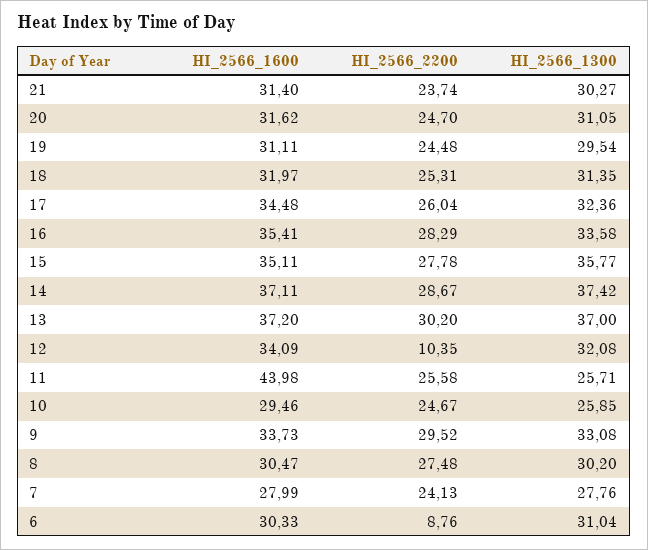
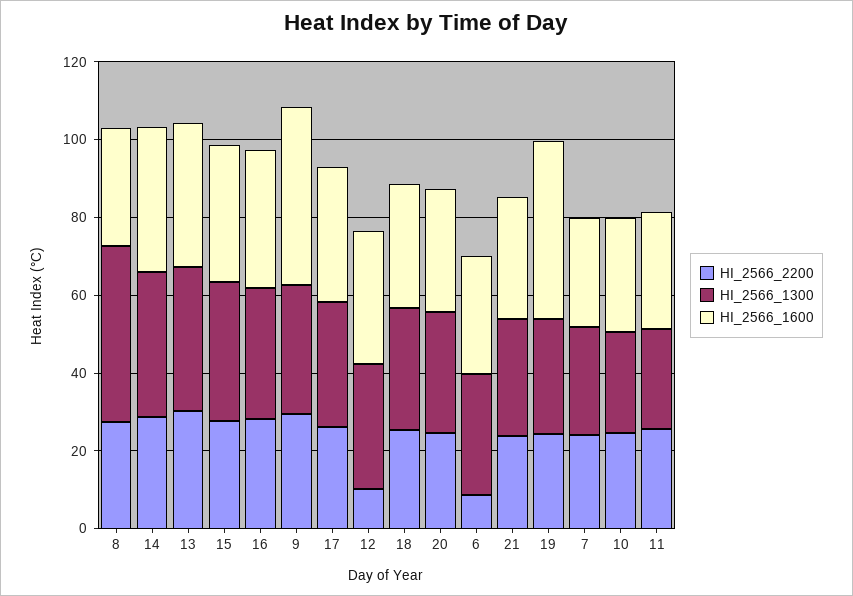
  {
    "HI_2566_1600": {
      "21": 31.4,
      "20": 31.62,
-     "19": 31.11,
+     "19": 45,
      "18": 31.97,
      "17": 34.48,
      "16": 35.41,
      "15": 35.11,
      "14": 37.11,
      "13": 37.2,
      "12": 34.09,
-     "11": 43.98,
+     "11": 30,
      "10": 29.46,
-     "9": 33.73,
+     "9": 45,
      "8": 30.47,
      "7": 27.99,
      "6": 30.33
    },
    "HI_2566_2200": {
      "21": 23.74,
      "20": 24.7,
      "19": 24.48,
      "18": 25.31,
      "17": 26.04,
      "16": 28.29,
      "15": 27.78,
      "14": 28.67,
      "13": 30.2,
      "12": 10.35,
      "11": 25.58,
      "10": 24.67,
      "9": 29.52,
      "8": 27.48,
      "7": 24.13,
      "6": 8.76
    },
    "HI_2566_1300": {
      "21": 30.27,
      "20": 31.05,
      "19": 29.54,
      "18": 31.35,
      "17": 32.36,
      "16": 33.58,
      "15": 35.77,
      "14": 37.42,
      "13": 37,
      "12": 32.08,
      "11": 25.71,
      "10": 25.85,
      "9": 33.08,
-     "8": 30.2,
+     "8": 45,
      "7": 27.76,
      "6": 31.04
    }
  }

